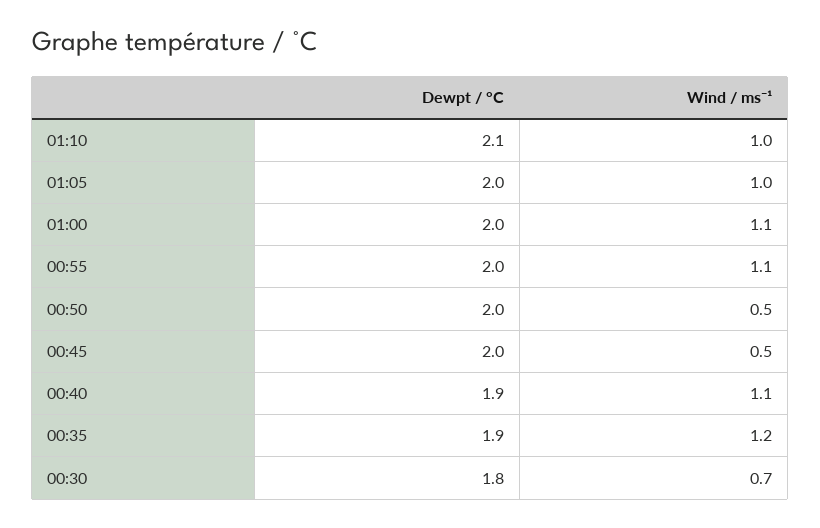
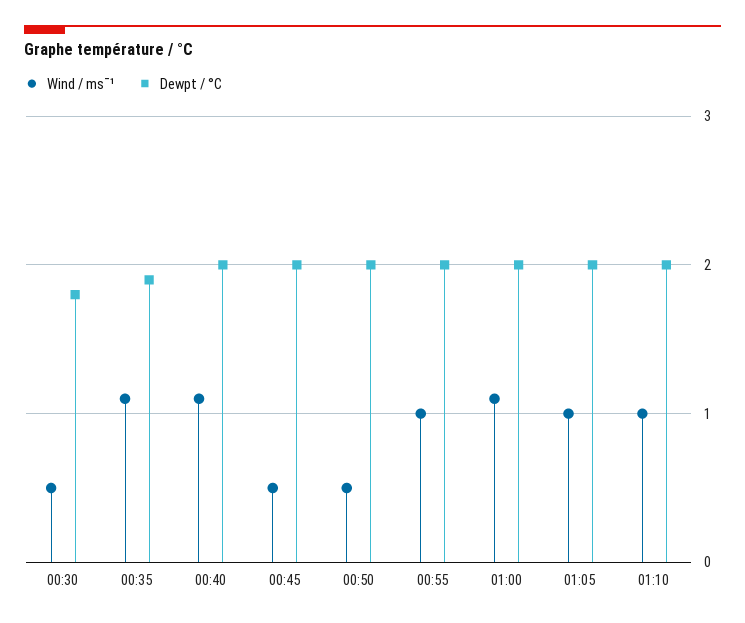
  {
    "Dewpt / °C": {
-     "01:10": 2.1,
+     "01:10": 2,
      "01:05": 2,
      "01:00": 2,
      "00:55": 2,
      "00:50": 2,
      "00:45": 2,
-     "00:40": 1.9,
+     "00:40": 2,
      "00:35": 1.9,
      "00:30": 1.8
    },
    "Wind / ms¯¹": {
      "01:10": 1,
      "01:05": 1,
      "01:00": 1.1,
-     "00:55": 1.1,
+     "00:55": 1,
      "00:50": 0.5,
      "00:45": 0.5,
      "00:40": 1.1,
-     "00:35": 1.2,
+     "00:35": 1.1,
-     "00:30": 0.7
+     "00:30": 0.5
    }
  }

